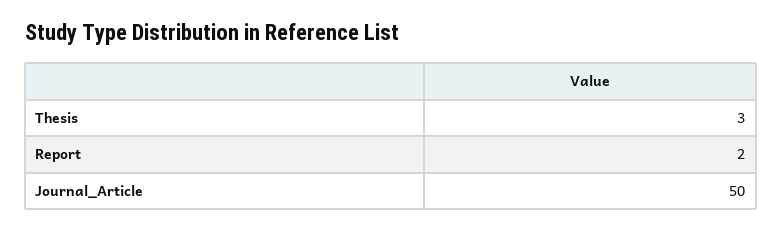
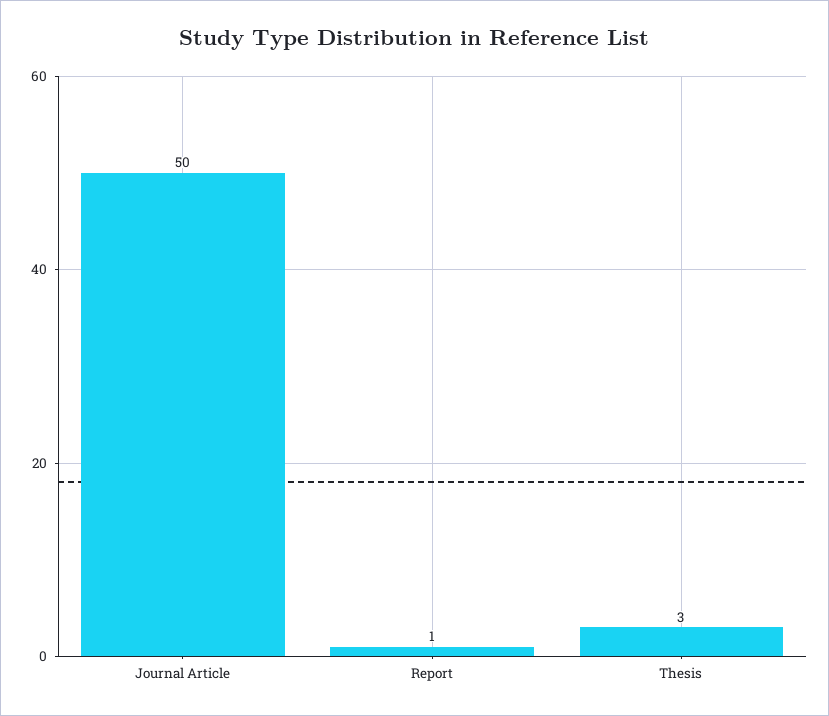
  {
    "Thesis": 3,
-   "Report": 2,
+   "Report": 1,
    "Journal_Article": 50
  }

